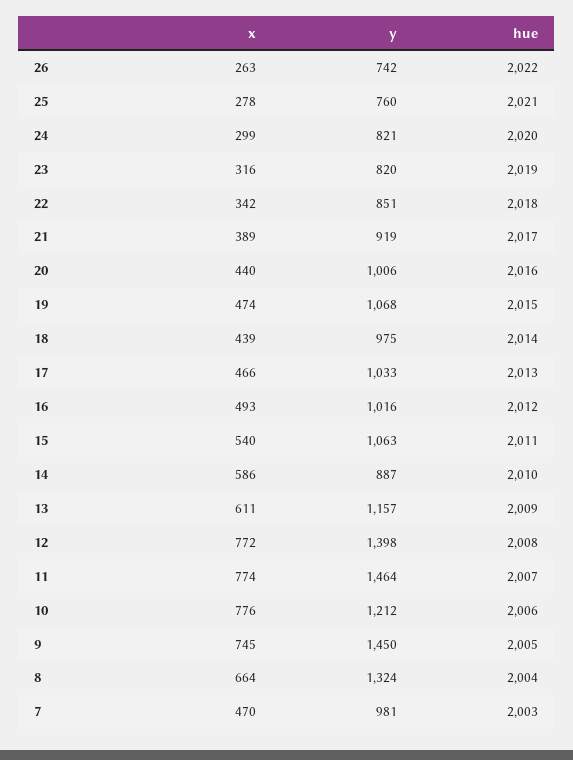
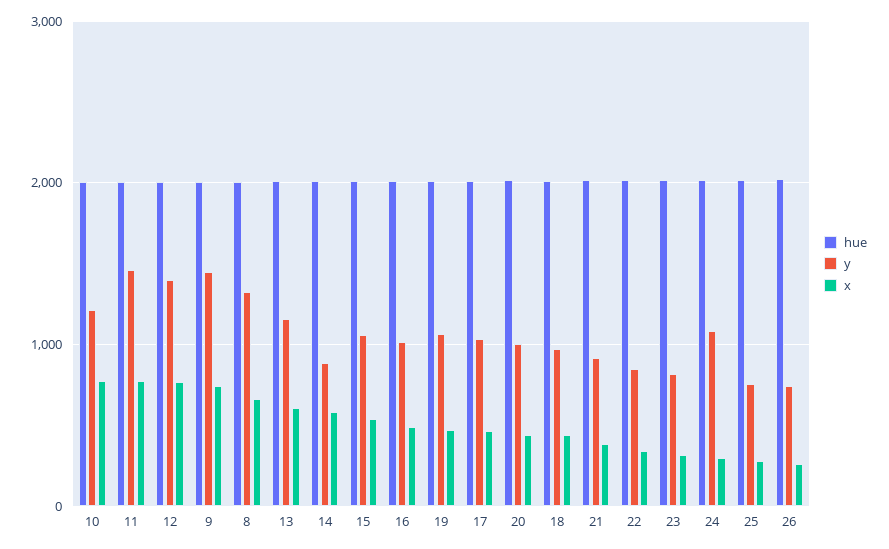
  {
    "x": {
      "26": 263,
      "25": 278,
      "24": 299,
      "23": 316,
      "22": 342,
      "21": 389,
      "20": 440,
      "19": 474,
      "18": 439,
      "17": 466,
      "16": 493,
      "15": 540,
      "14": 586,
      "13": 611,
      "12": 772,
      "11": 774,
      "10": 776,
      "9": 745,
-     "8": 664,
+     "8": 664
-     "7": 470
    },
    "y": {
      "26": 742,
      "25": 760,
-     "24": 821,
+     "24": 1100,
      "23": 820,
      "22": 851,
      "21": 919,
      "20": 1006,
      "19": 1068,
      "18": 975,
      "17": 1033,
      "16": 1016,
      "15": 1063,
      "14": 887,
      "13": 1157,
      "12": 1398,
      "11": 1464,
      "10": 1212,
      "9": 1450,
-     "8": 1324,
+     "8": 1324
-     "7": 981
    },
    "hue": {
      "26": 2022,
      "25": 2021,
      "24": 2020,
      "23": 2019,
      "22": 2018,
      "21": 2017,
      "20": 2016,
      "19": 2015,
      "18": 2014,
      "17": 2013,
      "16": 2012,
      "15": 2011,
      "14": 2010,
      "13": 2009,
      "12": 2008,
      "11": 2007,
      "10": 2006,
      "9": 2005,
-     "8": 2004,
+     "8": 2004
-     "7": 2003
    }
  }

